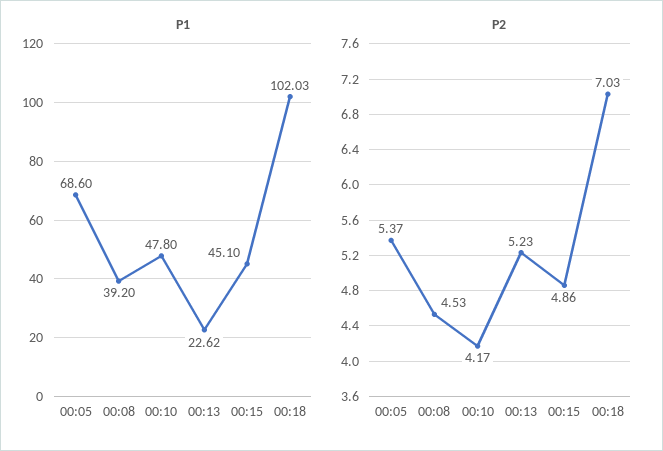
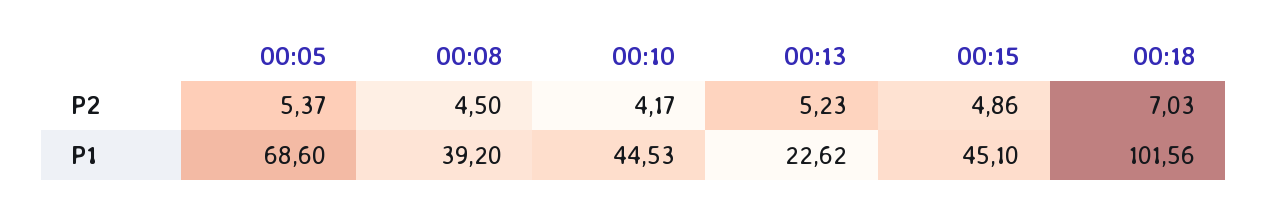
  {
    "P1": {
      "00:05": 68.6,
      "00:08": 39.2,
-     "00:10": 47.8,
+     "00:10": 44.53,
      "00:13": 22.62,
      "00:15": 45.1,
-     "00:18": 102.03
+     "00:18": 101.56
    },
    "P2": {
      "00:05": 5.37,
-     "00:08": 4.53,
+     "00:08": 4.5,
      "00:10": 4.17,
      "00:13": 5.23,
      "00:15": 4.86,
      "00:18": 7.03
    }
  }

